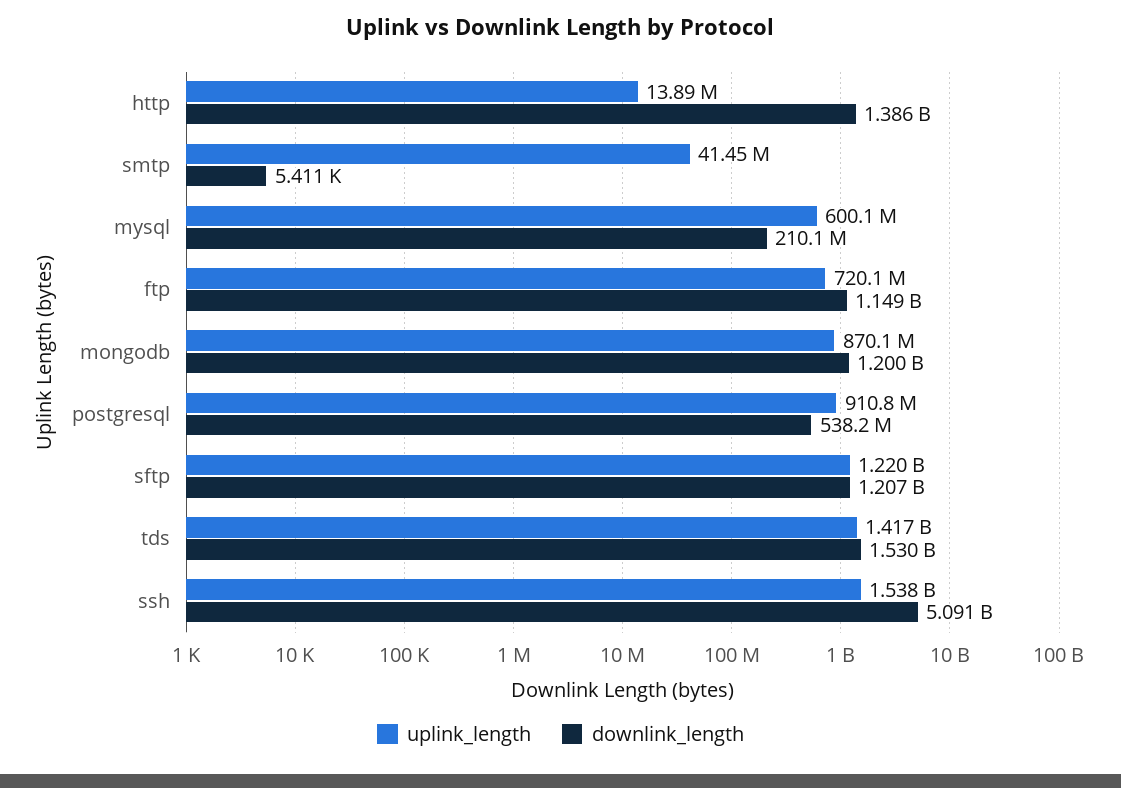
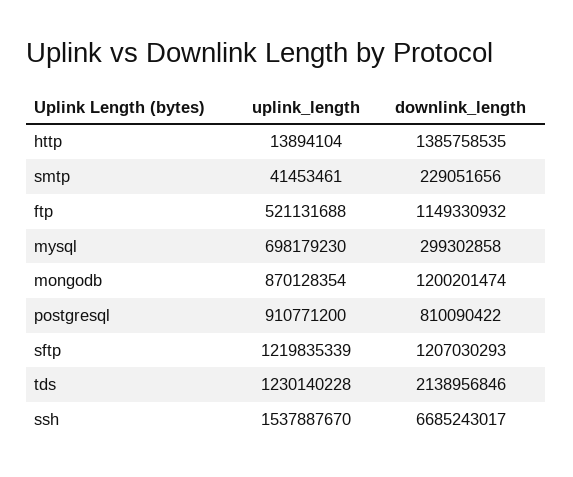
  {
    "uplink_length": {
      "http": 13894104,
      "smtp": 41453461,
-     "mysql": 600100000,
+     "mysql": 698179230,
-     "ftp": 720100000,
+     "ftp": 521131688,
      "mongodb": 870128354,
      "postgresql": 910771200,
      "sftp": 1219835339,
-     "tds": 1417000000,
+     "tds": 1230140228,
      "ssh": 1537887670
    },
    "downlink_length": {
      "http": 1385758535,
-     "smtp": 5411,
+     "smtp": 229051656,
-     "mysql": 210100000,
+     "mysql": 299302858,
      "ftp": 1149330932,
      "mongodb": 1200201474,
-     "postgresql": 538200000,
+     "postgresql": 810090422,
      "sftp": 1207030293,
-     "tds": 1530000000,
+     "tds": 2138956846,
-     "ssh": 5091000000
+     "ssh": 6685243017
    }
  }

